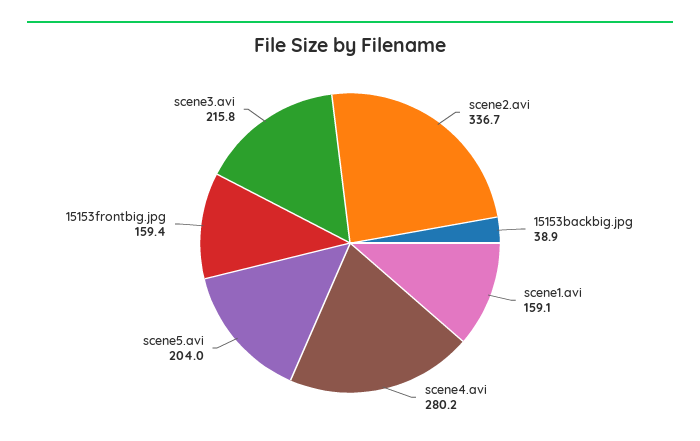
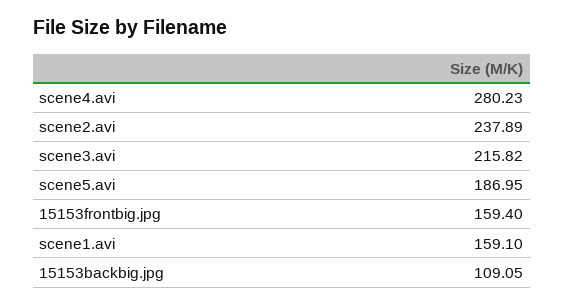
  {
-   "scene2.avi": 336.7,
+   "scene2.avi": 237.89,
-   "15153backbig.jpg": 38.9,
+   "15153backbig.jpg": 109.05,
    "scene1.avi": 159.1,
    "scene4.avi": 280.23,
-   "scene5.avi": 204,
+   "scene5.avi": 186.95,
    "15153frontbig.jpg": 159.4,
    "scene3.avi": 215.82
  }

